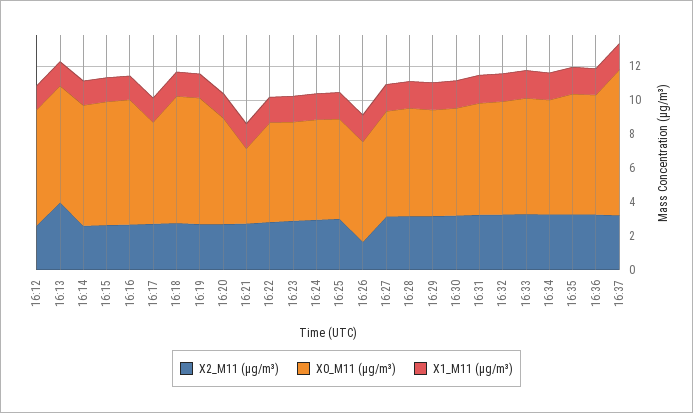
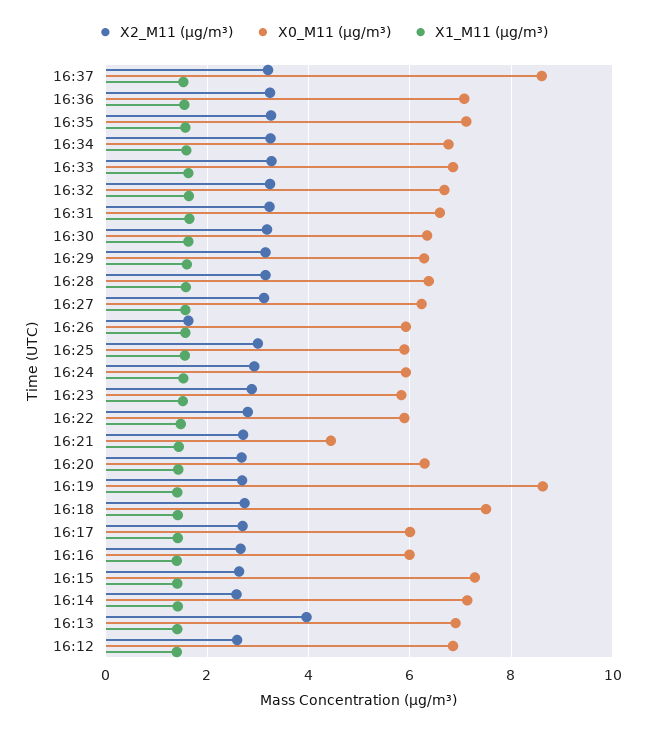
  {
    "X2_M11 (μg/m³)": {
      "16:12": 2.6,
      "16:13": 4,
      "16:14": 2.6,
      "16:15": 2.6,
      "16:16": 2.6,
      "16:17": 2.8,
      "16:18": 2.8,
      "16:19": 2.6,
      "16:20": 2.6,
      "16:21": 2.8,
      "16:22": 2.8,
      "16:23": 2.8,
      "16:24": 3,
      "16:25": 3,
      "16:26": 1.6,
      "16:27": 3.2,
      "16:28": 3.2,
      "16:29": 3.2,
      "16:30": 3.2,
      "16:31": 3.2,
      "16:32": 3.2,
      "16:33": 3.2,
      "16:34": 3.2,
      "16:35": 3.2,
      "16:36": 3.2,
      "16:37": 3.2
    },
    "X0_M11 (μg/m³)": {
      "16:12": 6.8,
      "16:13": 7,
      "16:14": 7.2,
      "16:15": 7.2,
-     "16:16": 7.5,
+     "16:16": 6,
      "16:17": 6,
      "16:18": 7.6,
-     "16:19": 7.5,
+     "16:19": 8.6,
      "16:20": 6.2,
      "16:21": 4.4,
      "16:22": 5.8,
      "16:23": 5.8,
      "16:24": 6,
      "16:25": 5.8,
      "16:26": 6,
      "16:27": 6.2,
      "16:28": 6.4,
      "16:29": 6.2,
      "16:30": 6.4,
      "16:31": 6.6,
      "16:32": 6.6,
      "16:33": 6.8,
      "16:34": 6.8,
      "16:35": 7.2,
      "16:36": 7,
      "16:37": 8.6
    },
    "X1_M11 (μg/m³)": {
      "16:12": 1.4,
      "16:13": 1.4,
      "16:14": 1.4,
      "16:15": 1.4,
      "16:16": 1.4,
      "16:17": 1.4,
      "16:18": 1.4,
      "16:19": 1.4,
      "16:20": 1.4,
      "16:21": 1.4,
      "16:22": 1.4,
      "16:23": 1.6,
      "16:24": 1.6,
      "16:25": 1.6,
      "16:26": 1.6,
      "16:27": 1.6,
      "16:28": 1.6,
      "16:29": 1.6,
      "16:30": 1.6,
      "16:31": 1.6,
      "16:32": 1.6,
      "16:33": 1.6,
      "16:34": 1.6,
      "16:35": 1.6,
      "16:36": 1.6,
      "16:37": 1.6
    }
  }

